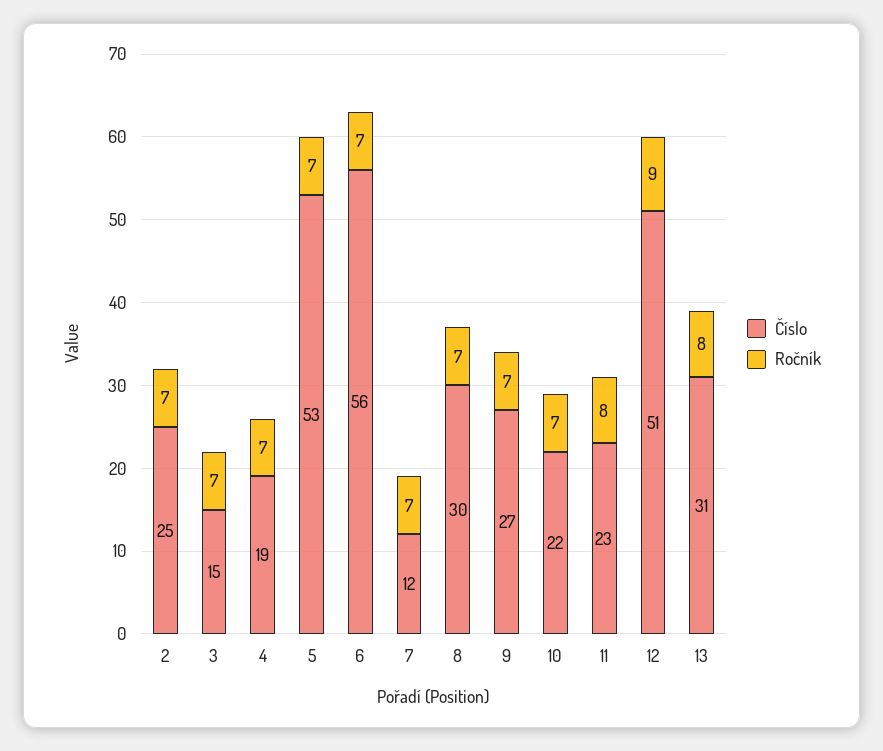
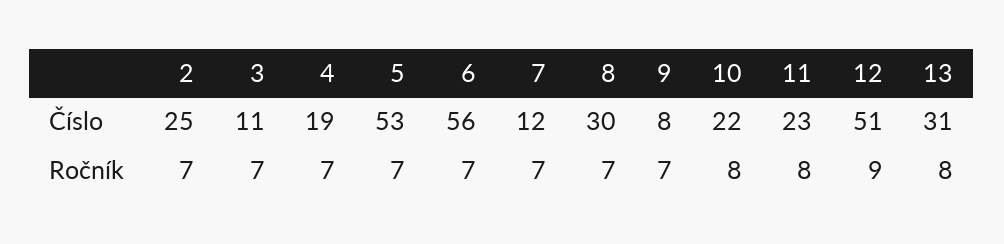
  {
    "Číslo": {
      "2": 25,
-     "3": 15,
+     "3": 11,
      "4": 19,
      "5": 53,
      "6": 56,
      "7": 12,
      "8": 30,
-     "9": 27,
+     "9": 8,
      "10": 22,
      "11": 23,
      "12": 51,
      "13": 31
    },
    "Ročník": {
      "2": 7,
      "3": 7,
      "4": 7,
      "5": 7,
      "6": 7,
      "7": 7,
      "8": 7,
      "9": 7,
-     "10": 7,
+     "10": 8,
      "11": 8,
      "12": 9,
      "13": 8
    }
  }

